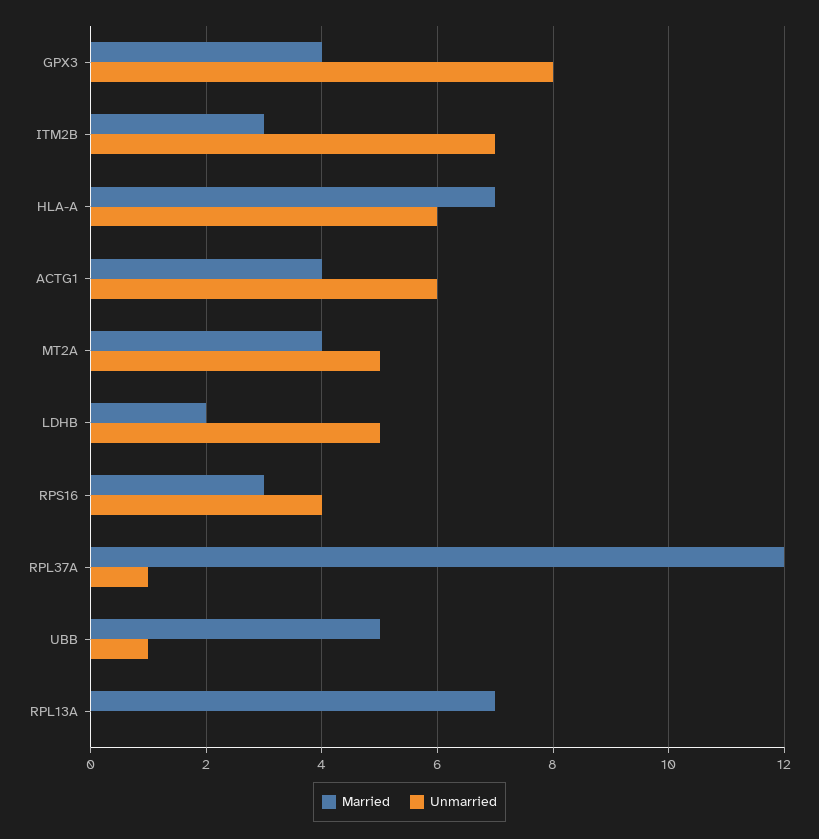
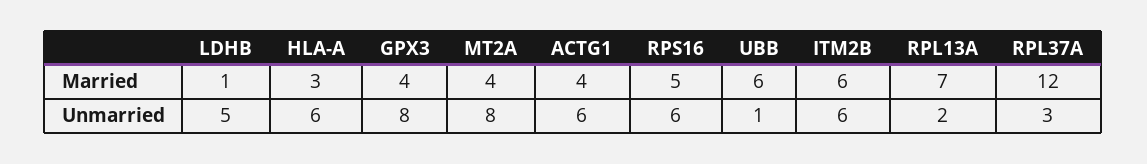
  {
    "Married": {
      "GPX3": 4,
-     "ITM2B": 3,
+     "ITM2B": 6,
-     "HLA-A": 7,
+     "HLA-A": 3,
      "ACTG1": 4,
      "MT2A": 4,
-     "LDHB": 2,
+     "LDHB": 1,
-     "RPS16": 3,
+     "RPS16": 5,
      "RPL37A": 12,
-     "UBB": 5,
+     "UBB": 6,
      "RPL13A": 7
    },
    "Unmarried": {
      "GPX3": 8,
-     "ITM2B": 7,
+     "ITM2B": 6,
      "HLA-A": 6,
      "ACTG1": 6,
-     "MT2A": 5,
+     "MT2A": 8,
      "LDHB": 5,
-     "RPS16": 4,
+     "RPS16": 6,
-     "RPL37A": 1,
+     "RPL37A": 3,
      "UBB": 1,
-     "RPL13A": 0
+     "RPL13A": 2
    }
  }

